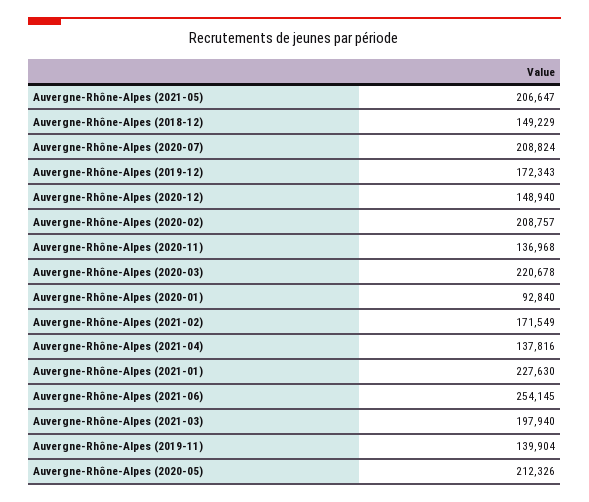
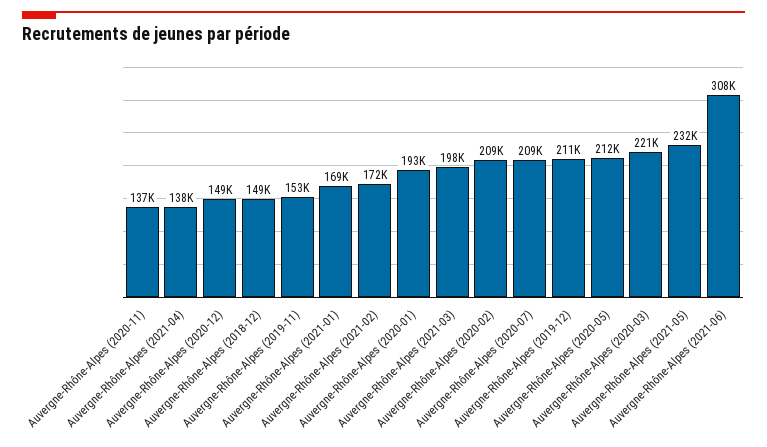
  {
-   "Auvergne-Rhône-Alpes (2021-05)": 206647,
+   "Auvergne-Rhône-Alpes (2021-05)": 232000,
    "Auvergne-Rhône-Alpes (2018-12)": 149229,
    "Auvergne-Rhône-Alpes (2020-07)": 208824,
-   "Auvergne-Rhône-Alpes (2019-12)": 172343,
+   "Auvergne-Rhône-Alpes (2019-12)": 211000,
    "Auvergne-Rhône-Alpes (2020-12)": 148940,
    "Auvergne-Rhône-Alpes (2020-02)": 208757,
    "Auvergne-Rhône-Alpes (2020-11)": 136968,
    "Auvergne-Rhône-Alpes (2020-03)": 220678,
-   "Auvergne-Rhône-Alpes (2020-01)": 92840,
+   "Auvergne-Rhône-Alpes (2020-01)": 193000,
    "Auvergne-Rhône-Alpes (2021-02)": 171549,
    "Auvergne-Rhône-Alpes (2021-04)": 137816,
-   "Auvergne-Rhône-Alpes (2021-01)": 227630,
+   "Auvergne-Rhône-Alpes (2021-01)": 169000,
-   "Auvergne-Rhône-Alpes (2021-06)": 254145,
+   "Auvergne-Rhône-Alpes (2021-06)": 308000,
    "Auvergne-Rhône-Alpes (2021-03)": 197940,
-   "Auvergne-Rhône-Alpes (2019-11)": 139904,
+   "Auvergne-Rhône-Alpes (2019-11)": 153000,
    "Auvergne-Rhône-Alpes (2020-05)": 212326
  }

